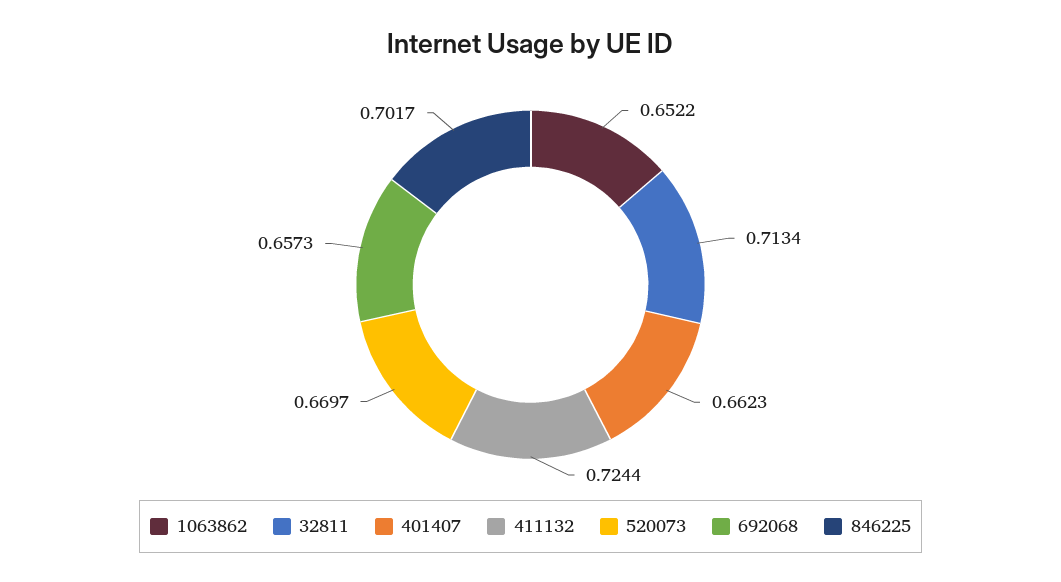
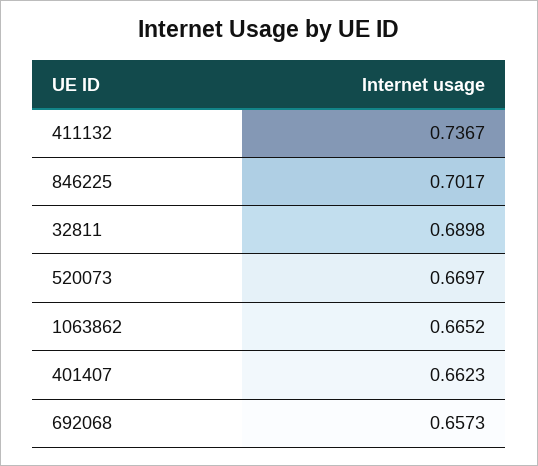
  {
-   "1063862": 0.6522,
+   "1063862": 0.6652,
-   "32811": 0.7134,
+   "32811": 0.6898,
    "401407": 0.6623,
-   "411132": 0.7244,
+   "411132": 0.7367,
    "520073": 0.6697,
    "692068": 0.6573,
    "846225": 0.7017
  }

